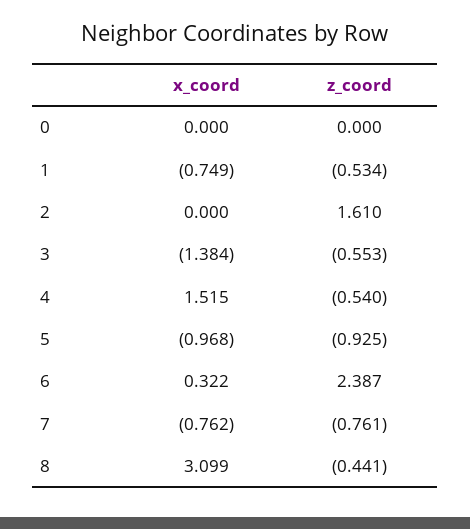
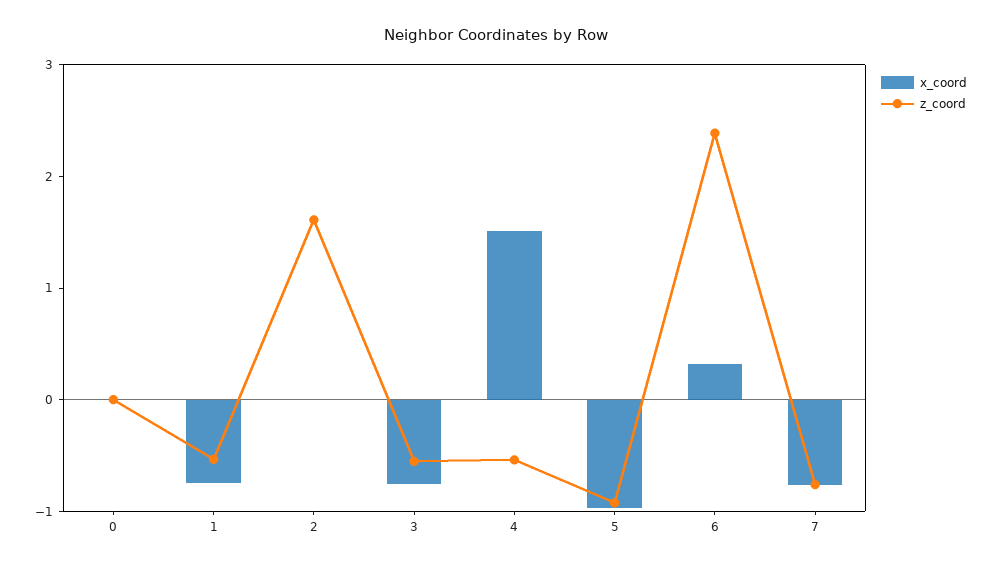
  {
    "x_coord": {
      "0": 0,
      "1": -0.749,
      "2": 0,
-     "3": -1.384,
+     "3": -0.8,
      "4": 1.515,
      "5": -0.968,
      "6": 0.322,
-     "7": -0.762,
+     "7": -0.762
-     "8": 3.099
    },
    "z_coord": {
      "0": 0,
      "1": -0.534,
      "2": 1.61,
      "3": -0.553,
      "4": -0.54,
      "5": -0.925,
      "6": 2.387,
-     "7": -0.761,
+     "7": -0.761
-     "8": -0.441
    }
  }

